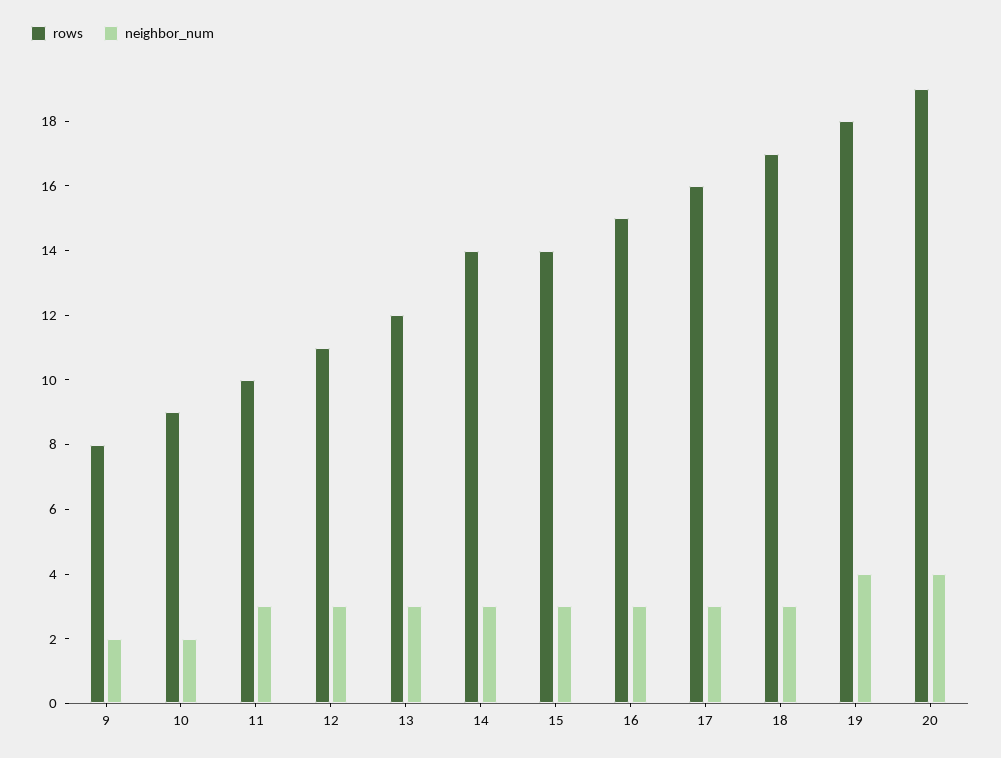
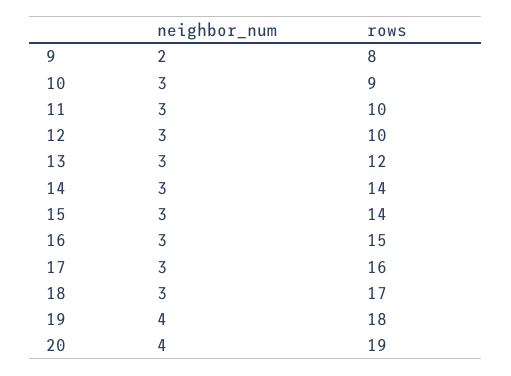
  {
    "rows": {
      "9": 8,
      "10": 9,
      "11": 10,
-     "12": 11,
+     "12": 10,
      "13": 12,
      "14": 14,
      "15": 14,
      "16": 15,
      "17": 16,
      "18": 17,
      "19": 18,
      "20": 19
    },
    "neighbor_num": {
      "9": 2,
-     "10": 2,
+     "10": 3,
      "11": 3,
      "12": 3,
      "13": 3,
      "14": 3,
      "15": 3,
      "16": 3,
      "17": 3,
      "18": 3,
      "19": 4,
      "20": 4
    }
  }

